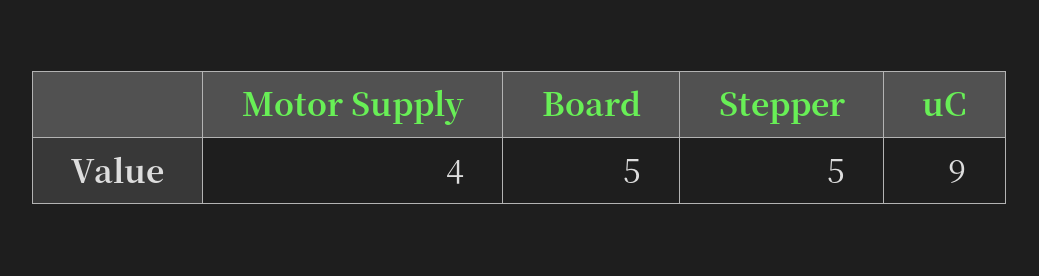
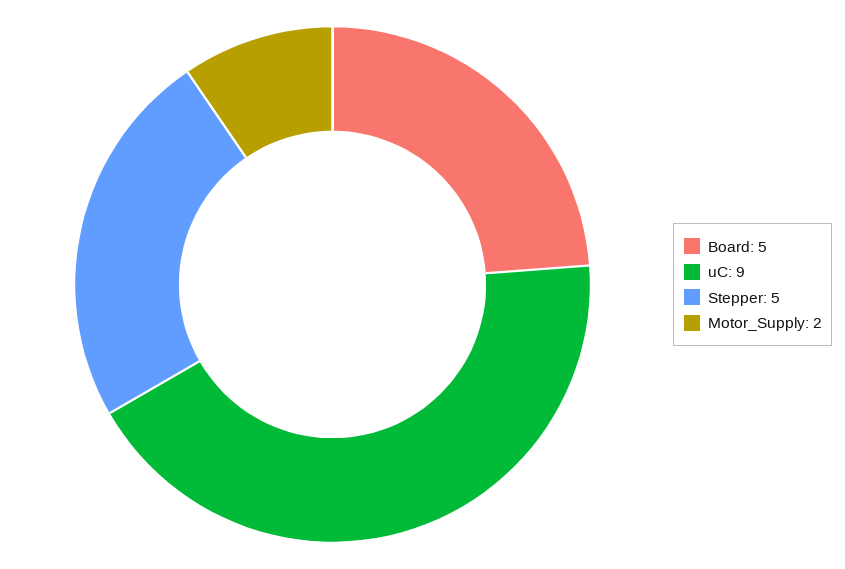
  {
-   "Motor Supply": 4,
+   "Motor Supply": 2,
    "Board": 5,
    "Stepper": 5,
    "uC": 9
  }

